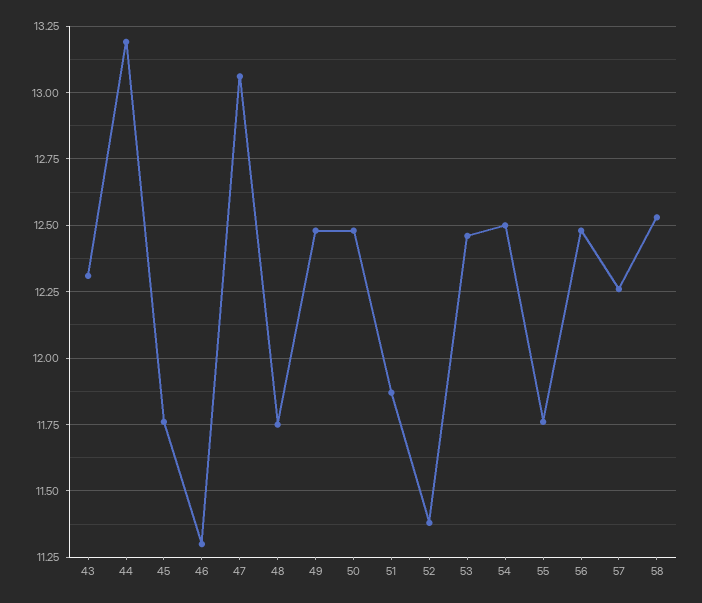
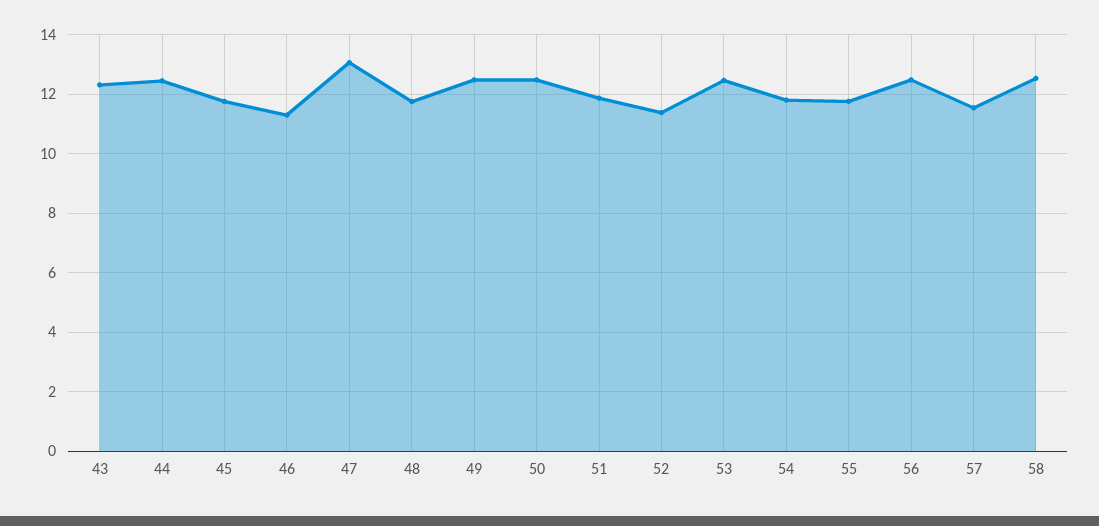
  {
    "43": 12.3,
-   "44": 13.2,
+   "44": 12.5,
    "45": 11.75,
    "46": 11.3,
    "47": 13.05,
    "48": 11.75,
    "49": 12.5,
    "50": 12.5,
    "51": 11.85,
    "52": 11.4,
    "53": 12.45,
-   "54": 12.5,
+   "54": 11.75,
    "55": 11.75,
    "56": 12.5,
-   "57": 12.25,
+   "57": 11.5,
    "58": 12.55
  }

